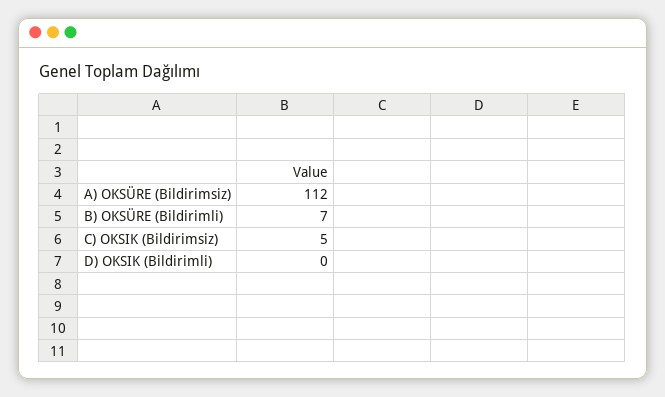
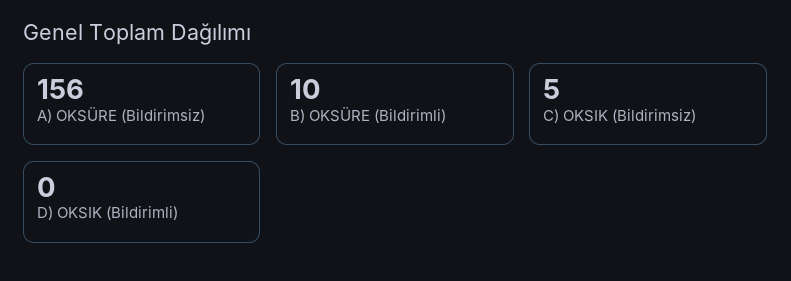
  {
-   "A) OKSÜRE (Bildirimsiz)": 112,
+   "A) OKSÜRE (Bildirimsiz)": 156,
-   "B) OKSÜRE (Bildirimli)": 7,
+   "B) OKSÜRE (Bildirimli)": 10,
    "C) OKSIK (Bildirimsiz)": 5,
    "D) OKSIK (Bildirimli)": 0
  }

